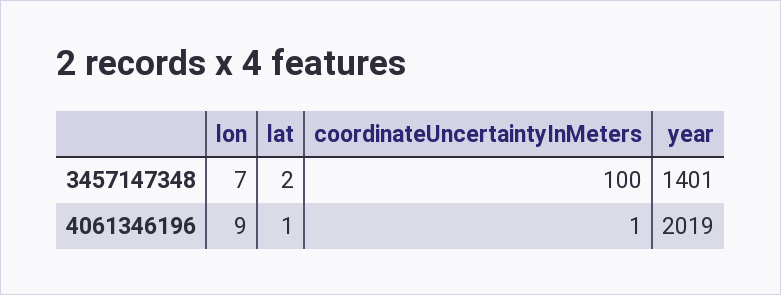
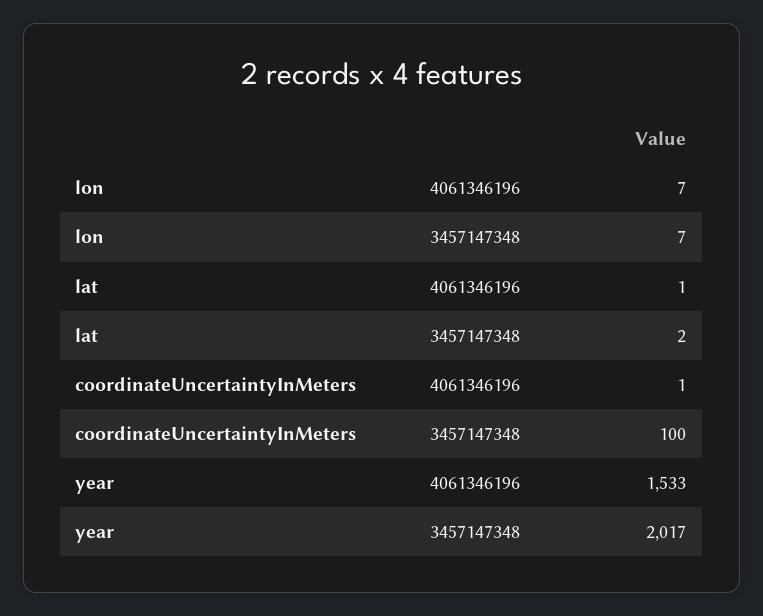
  {
    "lon": {
      "3457147348": 7,
-     "4061346196": 9
+     "4061346196": 7
    },
    "lat": {
      "3457147348": 2,
      "4061346196": 1
    },
    "coordinateUncertaintyInMeters": {
      "3457147348": 100,
      "4061346196": 1
    },
    "year": {
-     "3457147348": 1401,
+     "3457147348": 2017,
-     "4061346196": 2019
+     "4061346196": 1533
    }
  }

